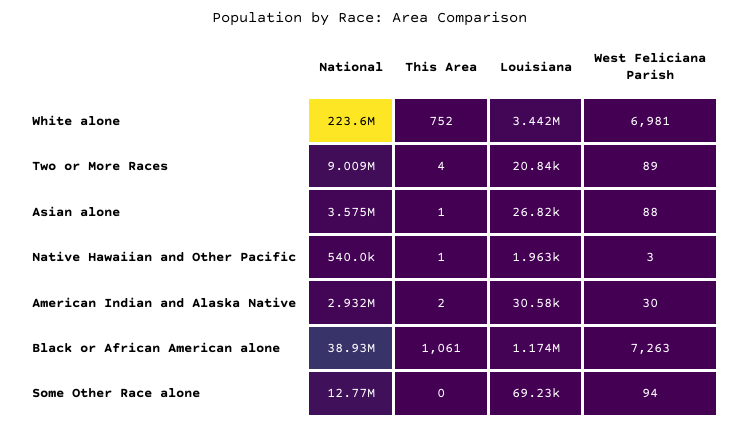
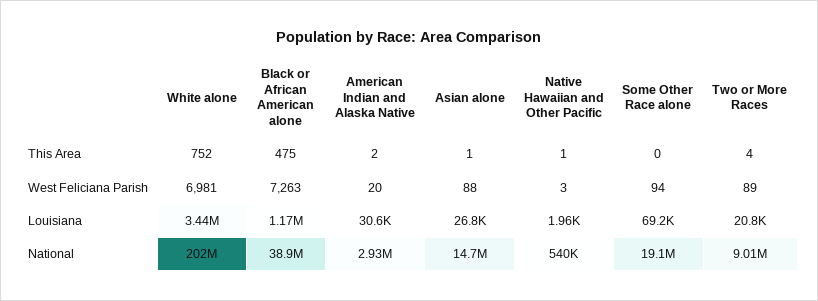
  {
    "National": {
-     "White alone": 223600000,
+     "White alone": 202000000,
      "Two or More Races": 9009000,
-     "Asian alone": 3575000,
+     "Asian alone": 14700000,
      "Native Hawaiian and Other Pacific": 540000,
      "American Indian and Alaska Native": 2932000,
      "Black or African American alone": 38930000,
-     "Some Other Race alone": 12770000
+     "Some Other Race alone": 19100000
    },
    "This Area": {
      "White alone": 752,
      "Two or More Races": 4,
      "Asian alone": 1,
      "Native Hawaiian and Other Pacific": 1,
      "American Indian and Alaska Native": 2,
-     "Black or African American alone": 1061,
+     "Black or African American alone": 475,
      "Some Other Race alone": 0
    },
    "Louisiana": {
      "White alone": 3442000,
      "Two or More Races": 20840,
      "Asian alone": 26820,
      "Native Hawaiian and Other Pacific": 1963,
      "American Indian and Alaska Native": 30580,
      "Black or African American alone": 1174000,
      "Some Other Race alone": 69230
    },
    "West Feliciana Parish": {
      "White alone": 6981,
      "Two or More Races": 89,
      "Asian alone": 88,
      "Native Hawaiian and Other Pacific": 3,
-     "American Indian and Alaska Native": 30,
+     "American Indian and Alaska Native": 20,
      "Black or African American alone": 7263,
      "Some Other Race alone": 94
    }
  }

